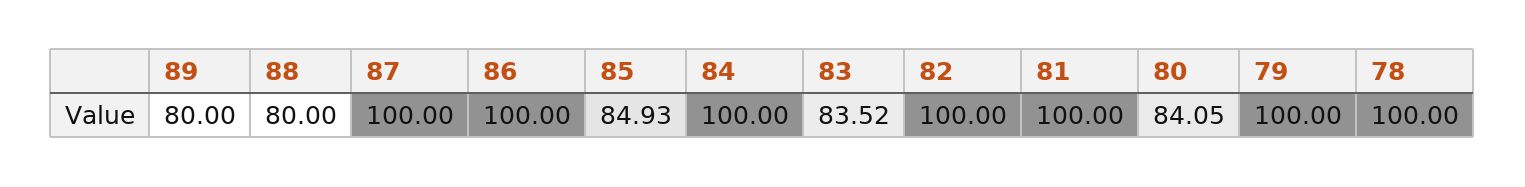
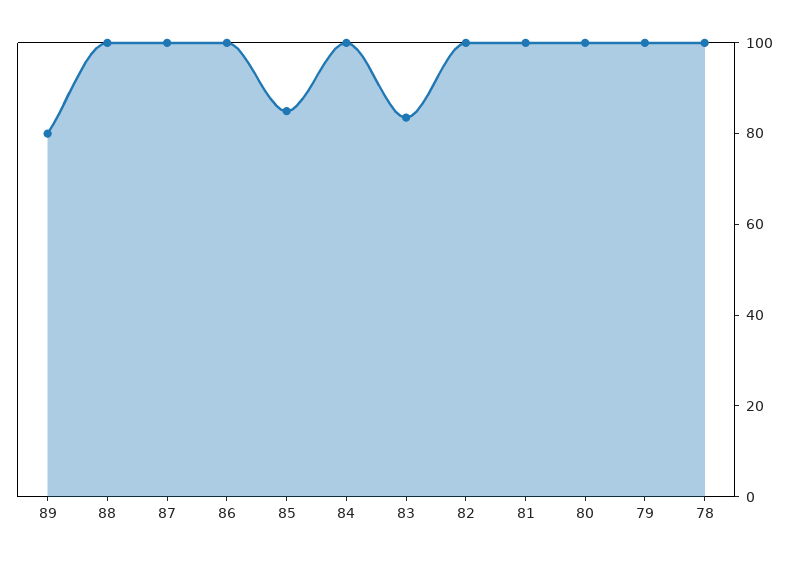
  {
    "89": 80,
-   "88": 80,
+   "88": 100,
    "87": 100,
    "86": 100,
    "85": 84.93,
    "84": 100,
    "83": 83.52,
    "82": 100,
    "81": 100,
-   "80": 84.05,
+   "80": 100,
    "79": 100,
    "78": 100
  }

